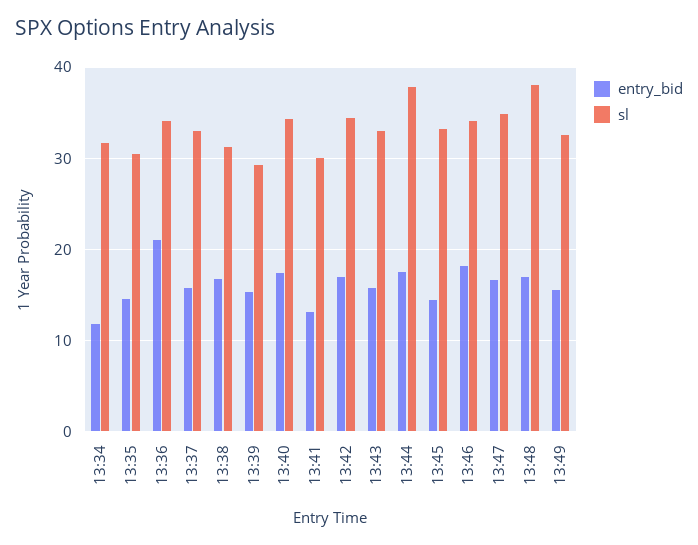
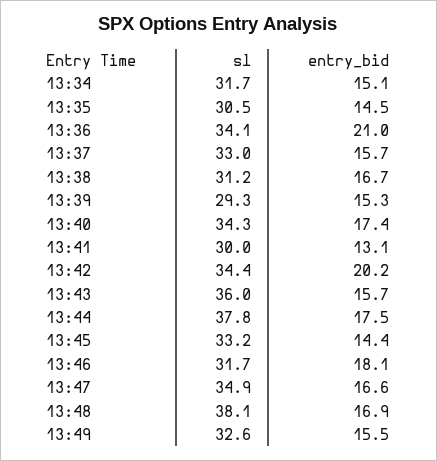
  {
    "entry_bid": {
-     "13:34": 12,
+     "13:34": 15.1,
      "13:35": 14.5,
      "13:36": 21,
      "13:37": 15.7,
      "13:38": 16.7,
      "13:39": 15.3,
      "13:40": 17.4,
      "13:41": 13.1,
-     "13:42": 17,
+     "13:42": 20.2,
      "13:43": 15.7,
      "13:44": 17.5,
      "13:45": 14.4,
      "13:46": 18.1,
      "13:47": 16.6,
      "13:48": 16.9,
      "13:49": 15.5
    },
    "sl": {
      "13:34": 31.7,
      "13:35": 30.5,
      "13:36": 34.1,
      "13:37": 33,
      "13:38": 31.2,
      "13:39": 29.3,
      "13:40": 34.3,
      "13:41": 30,
      "13:42": 34.4,
-     "13:43": 33,
+     "13:43": 36,
      "13:44": 37.8,
      "13:45": 33.2,
-     "13:46": 34,
+     "13:46": 31.7,
      "13:47": 34.9,
      "13:48": 38.1,
      "13:49": 32.6
    }
  }

